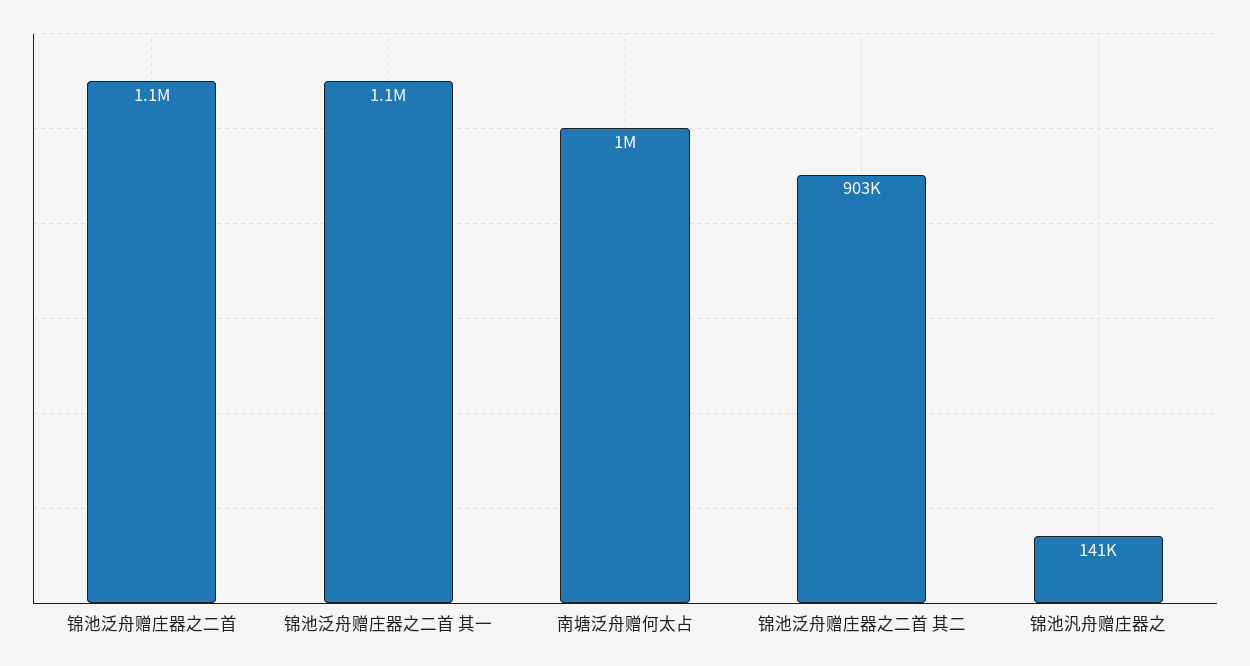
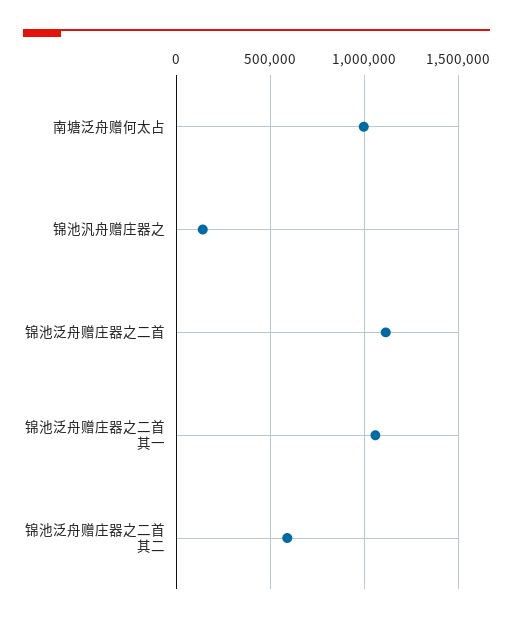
  {
    "锦池泛舟赠庄器之二首": 1100000,
    "锦池泛舟赠庄器之二首 其一": 1100000,
    "南塘泛舟赠何太占": 1000000,
-   "锦池泛舟赠庄器之二首 其二": 903000,
+   "锦池泛舟赠庄器之二首 其二": 600000,
    "锦池汎舟赠庄器之": 141000
  }

